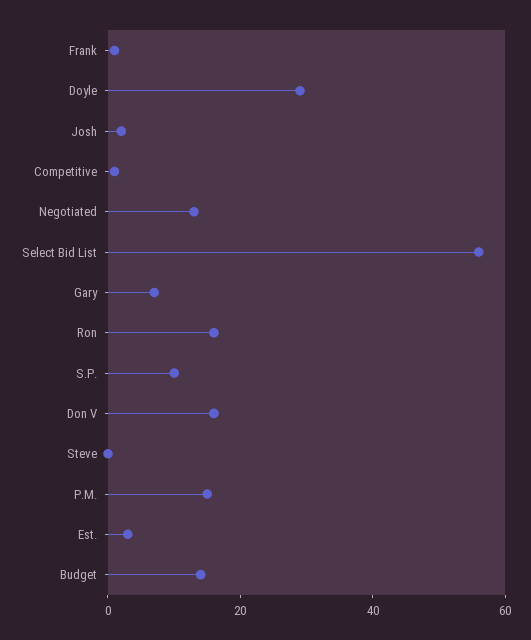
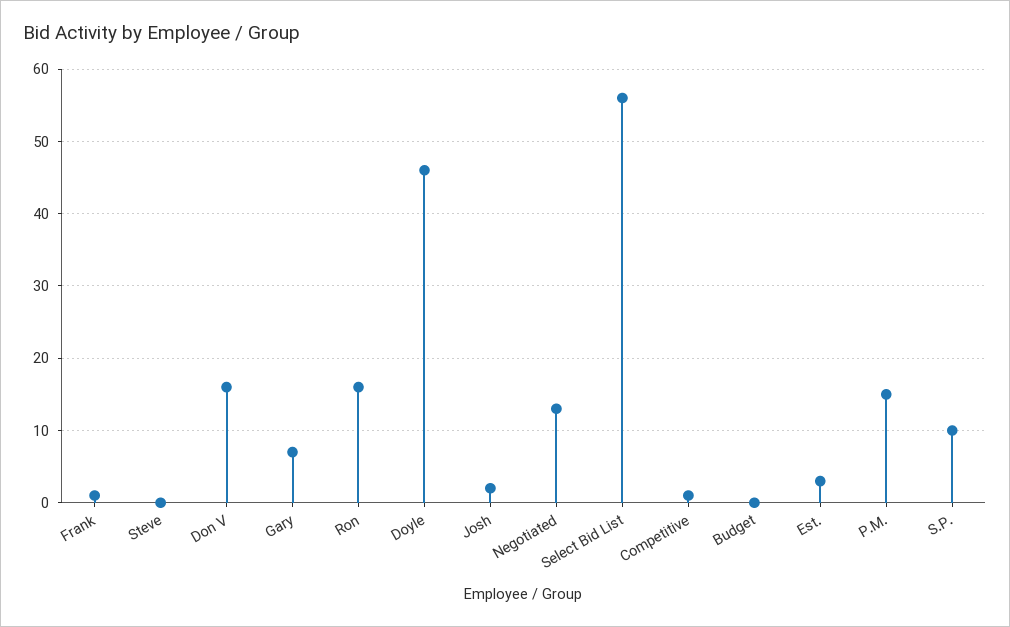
  {
    "Frank": 1,
-   "Doyle": 30,
+   "Doyle": 46,
    "Josh": 2,
    "Competitive": 1,
    "Negotiated": 13,
    "Select Bid List": 56,
    "Gary": 7,
    "Ron": 16,
    "S.P.": 10,
    "Don V": 16,
    "Steve": 0,
    "P.M.": 15,
    "Est.": 3,
-   "Budget": 15
+   "Budget": 0
  }

